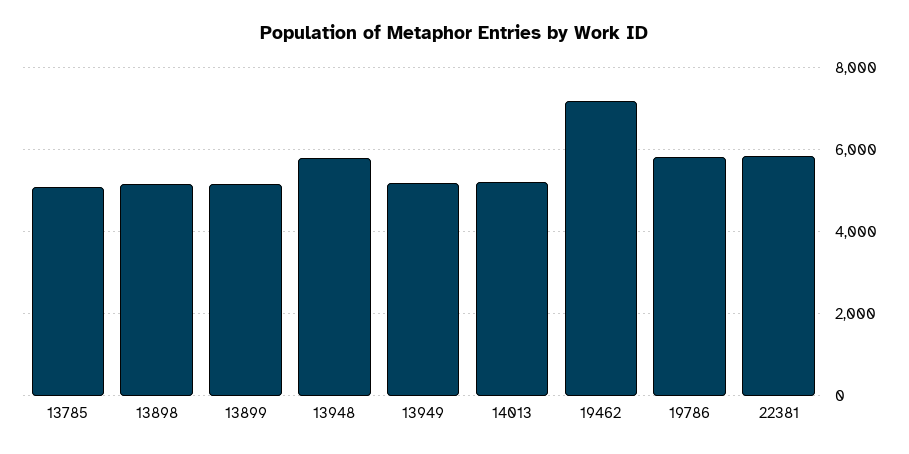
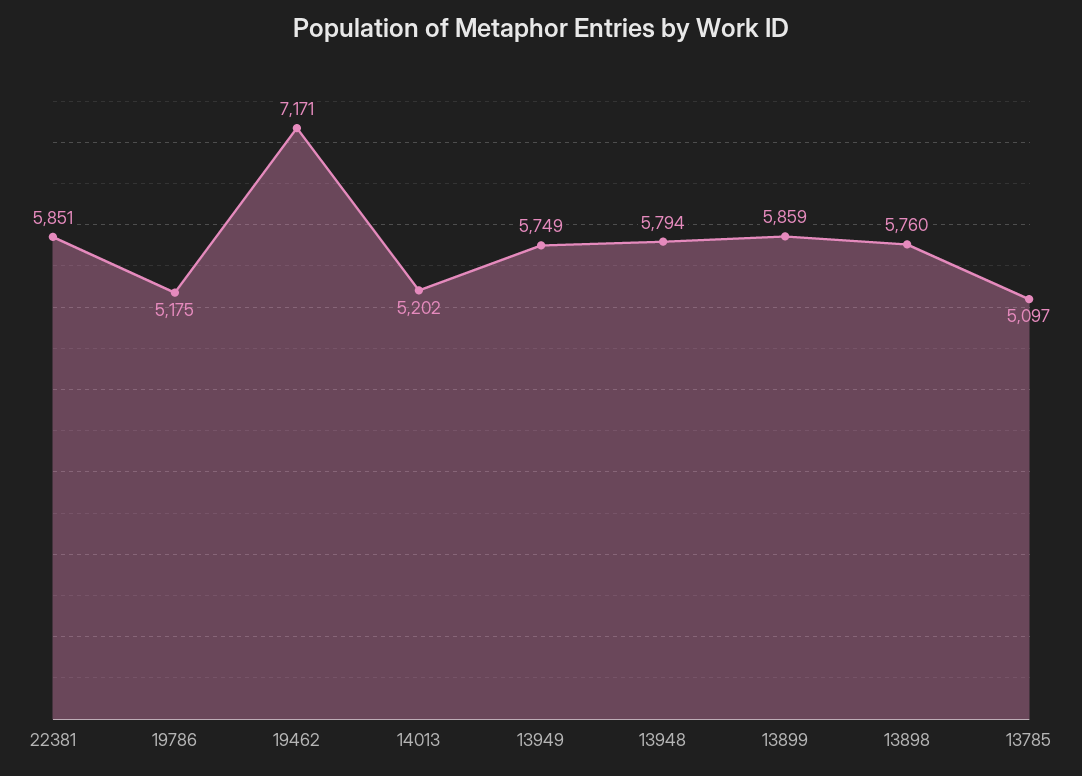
  {
    "13785": 5097,
-   "13898": 5200,
+   "13898": 5760,
-   "13899": 5200,
+   "13899": 5859,
    "13948": 5794,
-   "13949": 5200,
+   "13949": 5749,
    "14013": 5202,
    "19462": 7171,
-   "19786": 5800,
+   "19786": 5175,
    "22381": 5851
  }

